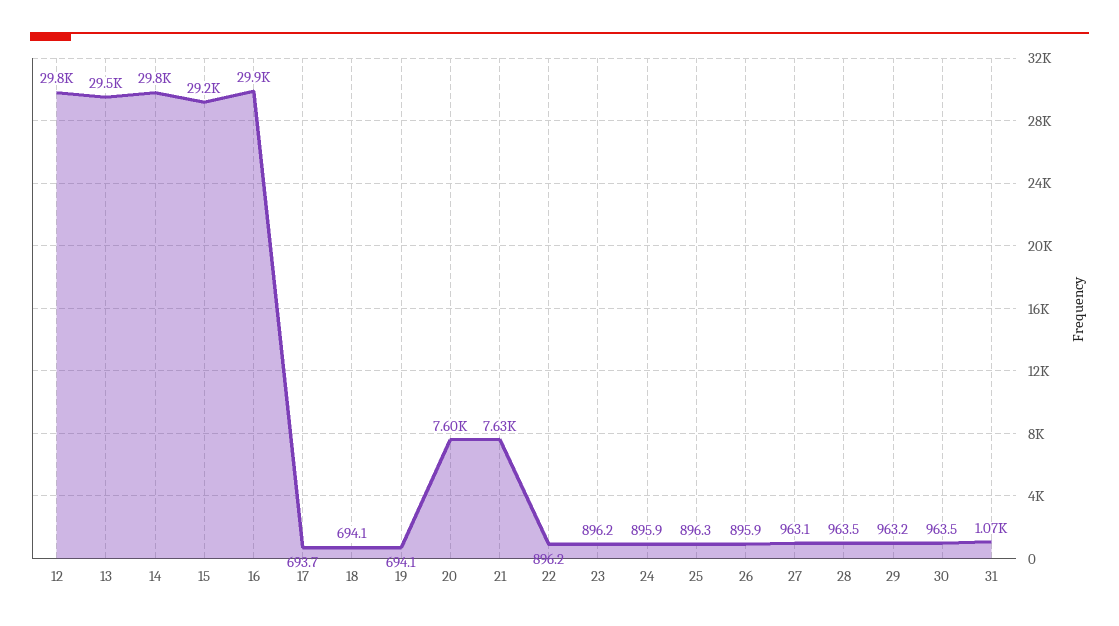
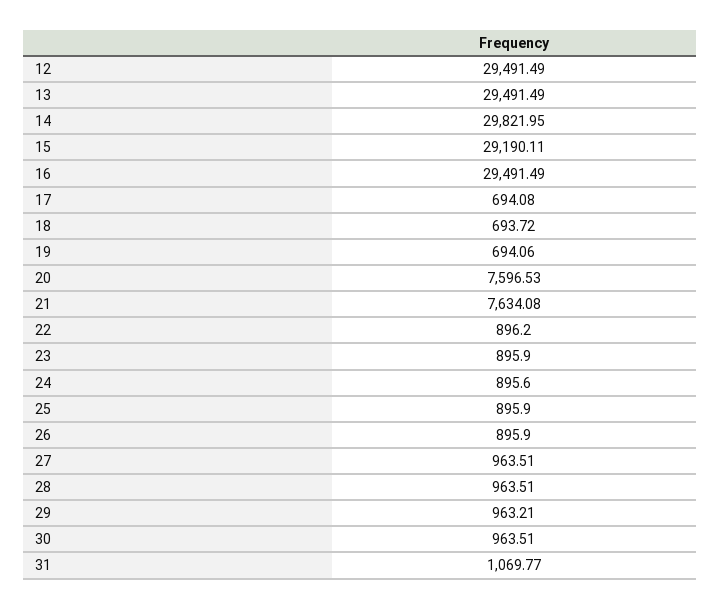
  {
-   "12": 29800,
+   "12": 29491.49,
    "13": 29491.49,
    "14": 29821.95,
    "15": 29190.11,
-   "16": 29900,
+   "16": 29491.49,
-   "17": 693.7,
+   "17": 694.08,
-   "18": 694.1,
+   "18": 693.72,
    "19": 694.06,
    "20": 7596.53,
    "21": 7634.08,
    "22": 896.2,
-   "23": 896.2,
+   "23": 895.9,
-   "24": 895.9,
+   "24": 895.6,
-   "25": 896.3,
+   "25": 895.9,
    "26": 895.9,
-   "27": 963.1,
+   "27": 963.51,
    "28": 963.51,
    "29": 963.21,
    "30": 963.51,
    "31": 1069.77
  }

